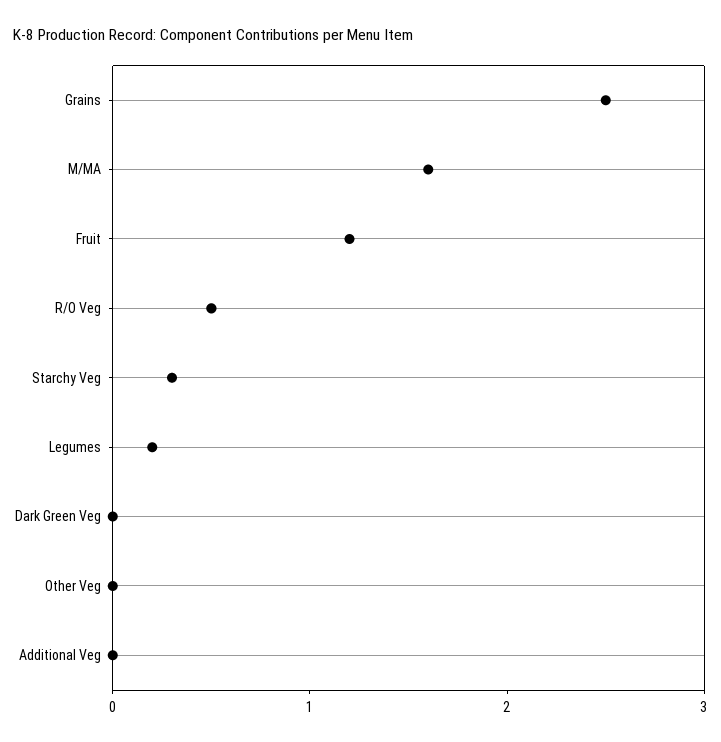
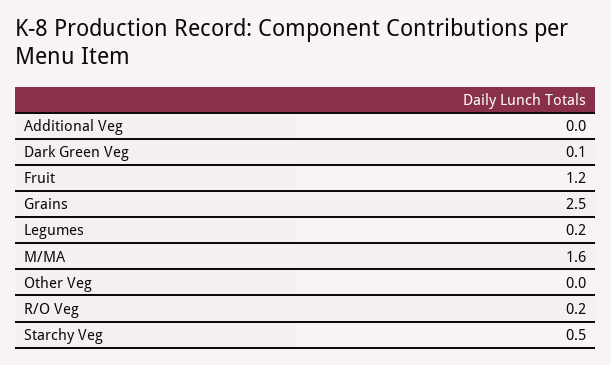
  {
    "Grains": 2.5,
    "M/MA": 1.6,
    "Fruit": 1.2,
-   "R/O Veg": 0.5,
+   "R/O Veg": 0.2,
-   "Starchy Veg": 0.3,
+   "Starchy Veg": 0.5,
    "Legumes": 0.2,
-   "Dark Green Veg": 0,
+   "Dark Green Veg": 0.1,
    "Other Veg": 0,
    "Additional Veg": 0
  }

